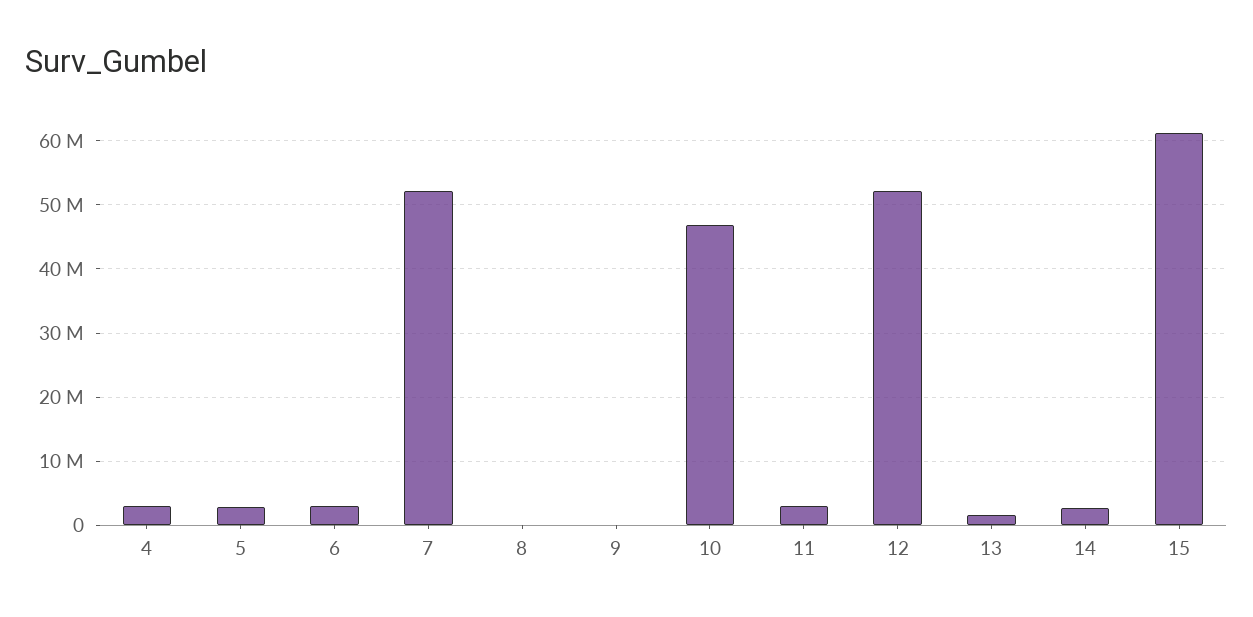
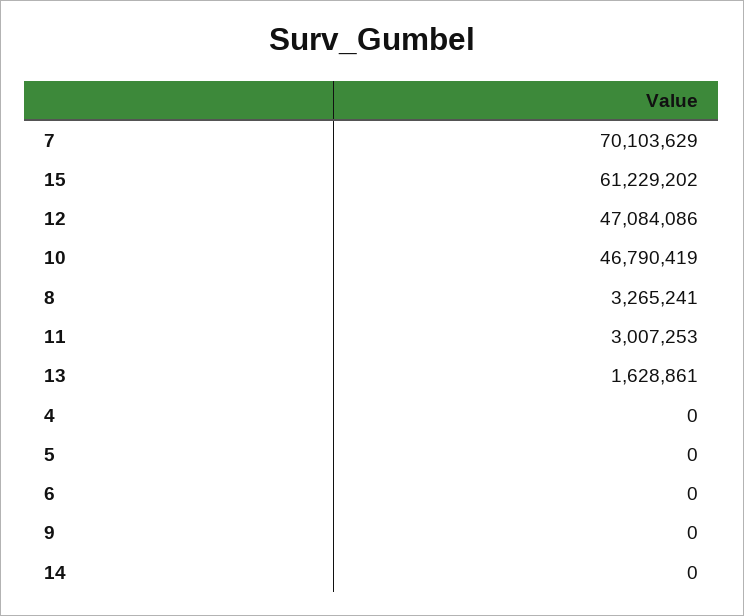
  {
-   "4": 3000000,
+   "4": 0,
-   "5": 3000000,
+   "5": 0,
-   "6": 3000000,
+   "6": 0,
-   "7": 52000000,
+   "7": 70103629,
-   "8": 0,
+   "8": 3265241,
    "9": 0,
    "10": 46790419,
    "11": 3007253,
-   "12": 52000000,
+   "12": 47084086,
    "13": 1628861,
-   "14": 3000000,
+   "14": 0,
    "15": 61229202
  }

